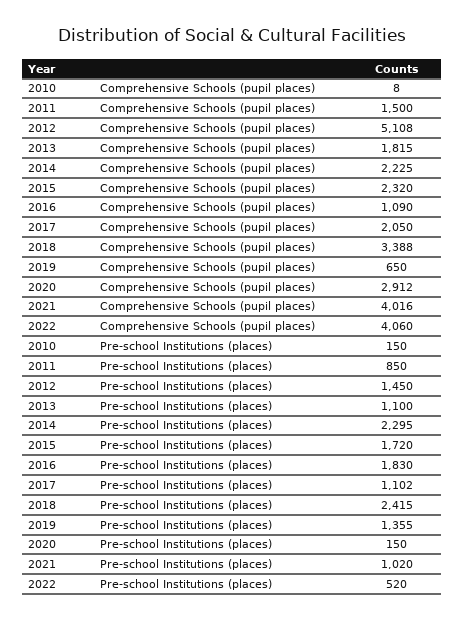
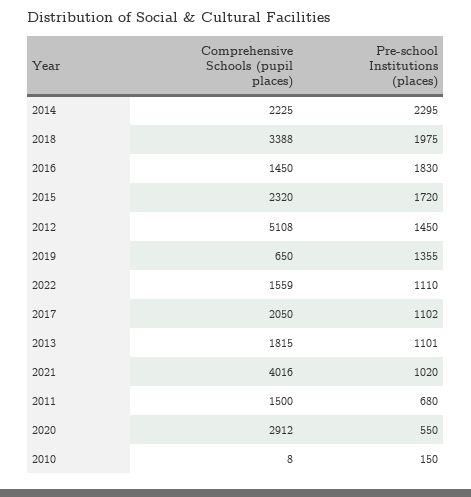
  {
    "2010": {
      "Comprehensive Schools (pupil places)": 8,
      "Pre-school Institutions (places)": 150
    },
    "2011": {
      "Comprehensive Schools (pupil places)": 1500,
-     "Pre-school Institutions (places)": 850
+     "Pre-school Institutions (places)": 680
    },
    "2012": {
      "Comprehensive Schools (pupil places)": 5108,
      "Pre-school Institutions (places)": 1450
    },
    "2013": {
      "Comprehensive Schools (pupil places)": 1815,
-     "Pre-school Institutions (places)": 1100
+     "Pre-school Institutions (places)": 1101
    },
    "2014": {
      "Comprehensive Schools (pupil places)": 2225,
      "Pre-school Institutions (places)": 2295
    },
    "2015": {
      "Comprehensive Schools (pupil places)": 2320,
      "Pre-school Institutions (places)": 1720
    },
    "2016": {
-     "Comprehensive Schools (pupil places)": 1090,
+     "Comprehensive Schools (pupil places)": 1450,
      "Pre-school Institutions (places)": 1830
    },
    "2017": {
      "Comprehensive Schools (pupil places)": 2050,
      "Pre-school Institutions (places)": 1102
    },
    "2018": {
      "Comprehensive Schools (pupil places)": 3388,
-     "Pre-school Institutions (places)": 2415
+     "Pre-school Institutions (places)": 1975
    },
    "2019": {
      "Comprehensive Schools (pupil places)": 650,
      "Pre-school Institutions (places)": 1355
    },
    "2020": {
      "Comprehensive Schools (pupil places)": 2912,
-     "Pre-school Institutions (places)": 150
+     "Pre-school Institutions (places)": 550
    },
    "2021": {
      "Comprehensive Schools (pupil places)": 4016,
      "Pre-school Institutions (places)": 1020
    },
    "2022": {
-     "Comprehensive Schools (pupil places)": 4060,
+     "Comprehensive Schools (pupil places)": 1559,
-     "Pre-school Institutions (places)": 520
+     "Pre-school Institutions (places)": 1110
    }
  }

